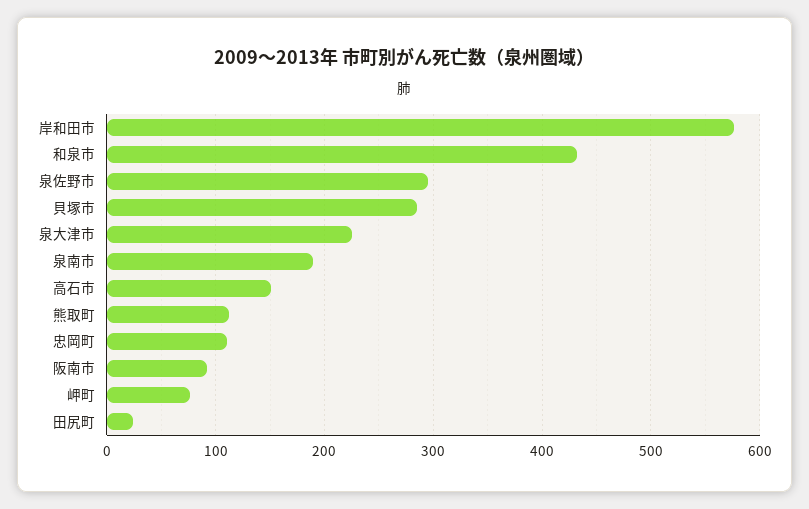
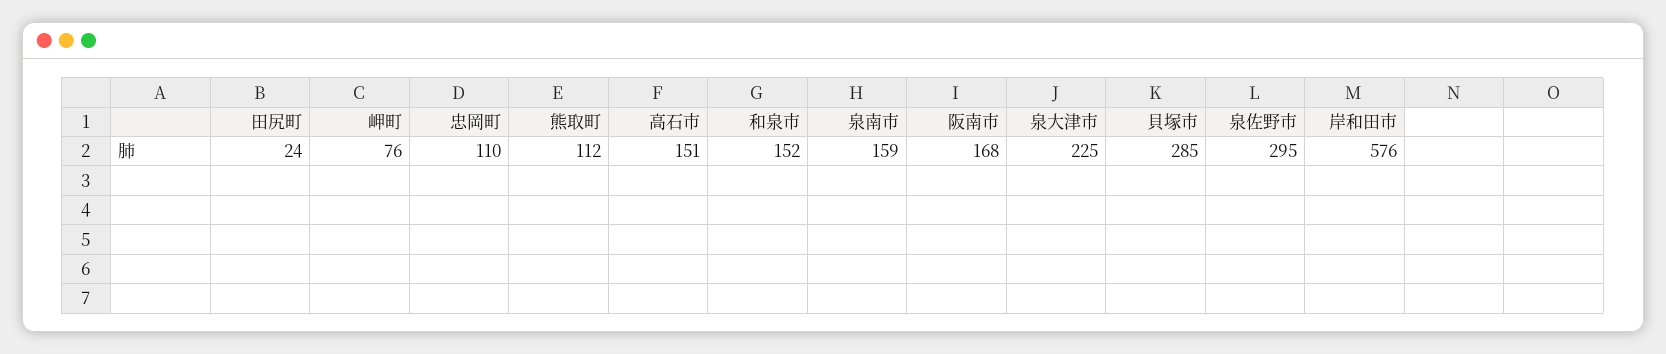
  {
    "岸和田市": 576,
-   "和泉市": 430,
+   "和泉市": 152,
    "泉佐野市": 295,
    "貝塚市": 285,
    "泉大津市": 225,
-   "泉南市": 190,
+   "泉南市": 159,
    "高石市": 151,
    "熊取町": 112,
    "忠岡町": 110,
-   "阪南市": 90,
+   "阪南市": 168,
    "岬町": 76,
    "田尻町": 24
  }

